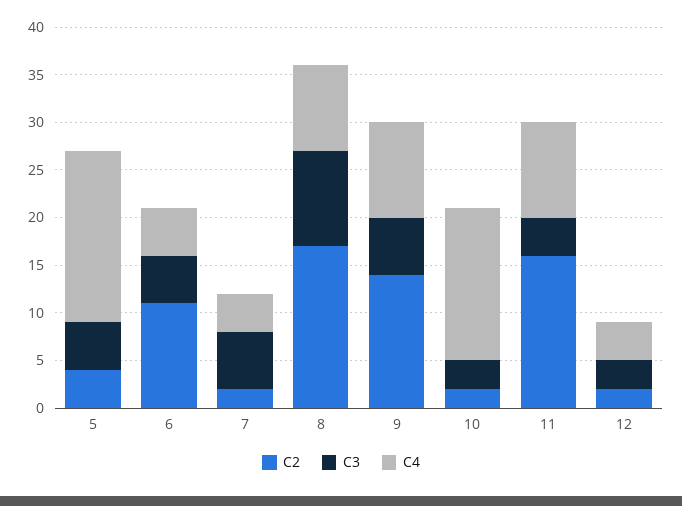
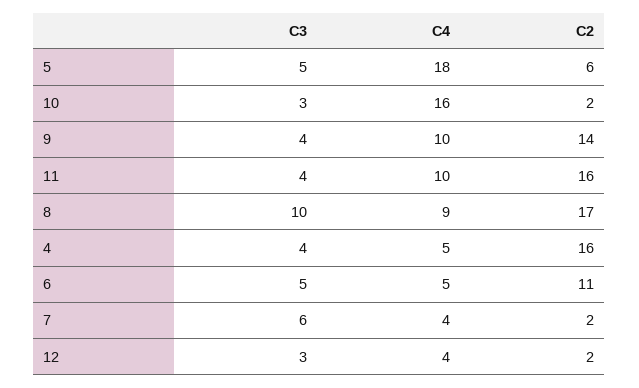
  {
    "C2": {
-     "5": 4,
+     "5": 6,
      "6": 11,
      "7": 2,
      "8": 17,
      "9": 14,
      "10": 2,
      "11": 16,
-     "12": 2
+     "12": 2,
+     "4": 16
    },
    "C3": {
      "5": 5,
      "6": 5,
      "7": 6,
      "8": 10,
-     "9": 6,
+     "9": 4,
      "10": 3,
      "11": 4,
-     "12": 3
+     "12": 3,
+     "4": 4
    },
    "C4": {
      "5": 18,
      "6": 5,
      "7": 4,
      "8": 9,
      "9": 10,
      "10": 16,
      "11": 10,
-     "12": 4
+     "12": 4,
+     "4": 5
    }
  }

